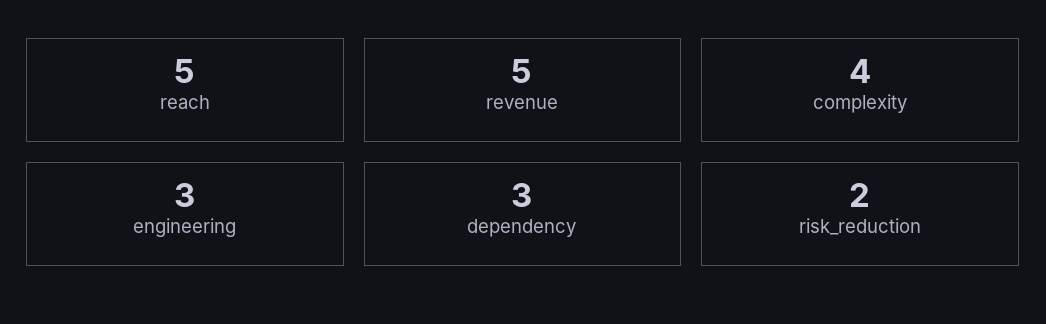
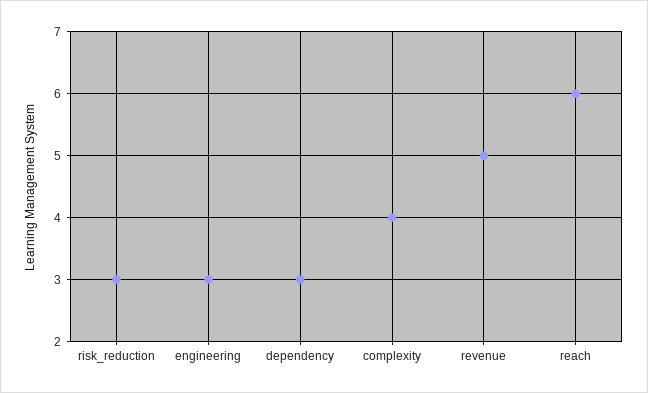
  {
-   "reach": 5,
+   "reach": 6,
    "revenue": 5,
    "complexity": 4,
    "engineering": 3,
    "dependency": 3,
-   "risk_reduction": 2
+   "risk_reduction": 3
  }

